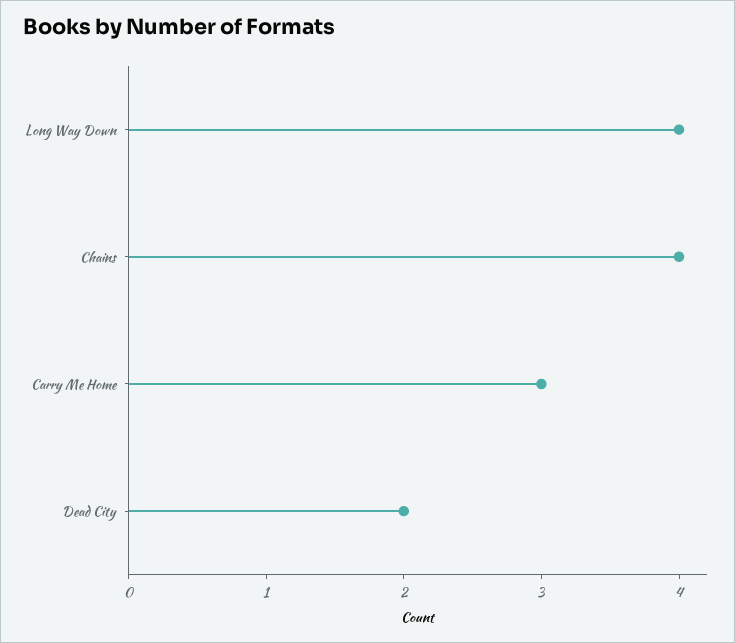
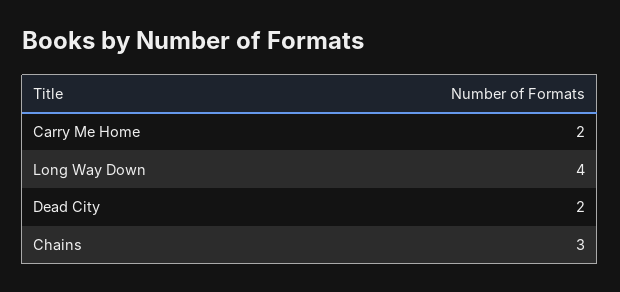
  {
    "Long Way Down": 4,
-   "Chains": 4,
+   "Chains": 3,
-   "Carry Me Home": 3,
+   "Carry Me Home": 2,
    "Dead City": 2
  }

